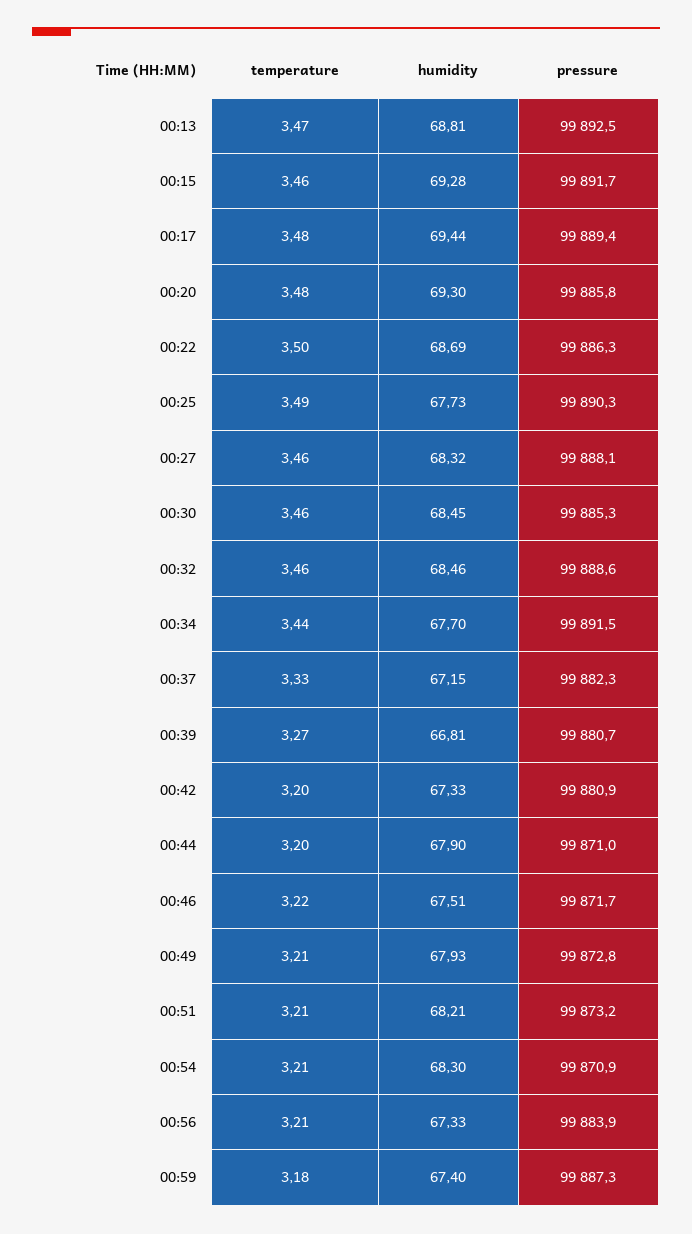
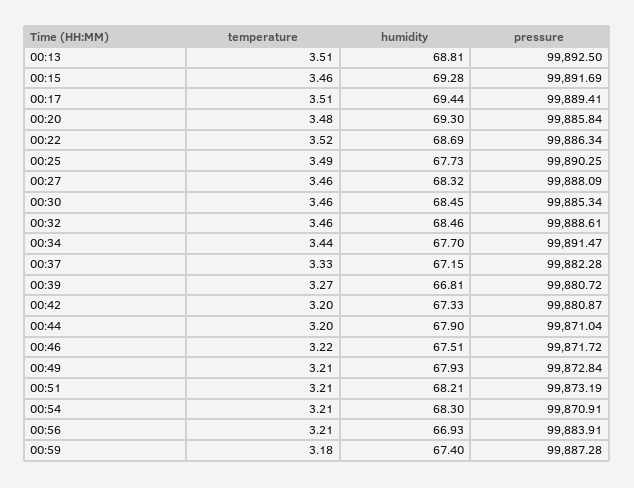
  {
    "temperature": {
-     "00:13": 3.47,
+     "00:13": 3.51,
      "00:15": 3.46,
-     "00:17": 3.48,
+     "00:17": 3.51,
      "00:20": 3.48,
-     "00:22": 3.5,
+     "00:22": 3.52,
      "00:25": 3.49,
      "00:27": 3.46,
      "00:30": 3.46,
      "00:32": 3.46,
      "00:34": 3.44,
      "00:37": 3.33,
      "00:39": 3.27,
      "00:42": 3.2,
      "00:44": 3.2,
      "00:46": 3.22,
      "00:49": 3.21,
      "00:51": 3.21,
      "00:54": 3.21,
      "00:56": 3.21,
      "00:59": 3.18
    },
    "humidity": {
      "00:13": 68.81,
      "00:15": 69.28,
      "00:17": 69.44,
      "00:20": 69.3,
      "00:22": 68.69,
      "00:25": 67.73,
      "00:27": 68.32,
      "00:30": 68.45,
      "00:32": 68.46,
      "00:34": 67.7,
      "00:37": 67.15,
      "00:39": 66.81,
      "00:42": 67.33,
      "00:44": 67.9,
      "00:46": 67.51,
      "00:49": 67.93,
      "00:51": 68.21,
      "00:54": 68.3,
-     "00:56": 67.33,
+     "00:56": 66.93,
      "00:59": 67.4
    },
    "pressure": {
      "00:13": 99892.5,
      "00:15": 99891.69,
      "00:17": 99889.41,
      "00:20": 99885.84,
      "00:22": 99886.34,
      "00:25": 99890.25,
      "00:27": 99888.09,
      "00:30": 99885.34,
      "00:32": 99888.61,
      "00:34": 99891.47,
      "00:37": 99882.28,
      "00:39": 99880.72,
      "00:42": 99880.87,
      "00:44": 99871.04,
      "00:46": 99871.72,
      "00:49": 99872.84,
      "00:51": 99873.19,
      "00:54": 99870.91,
      "00:56": 99883.91,
      "00:59": 99887.28
    }
  }

